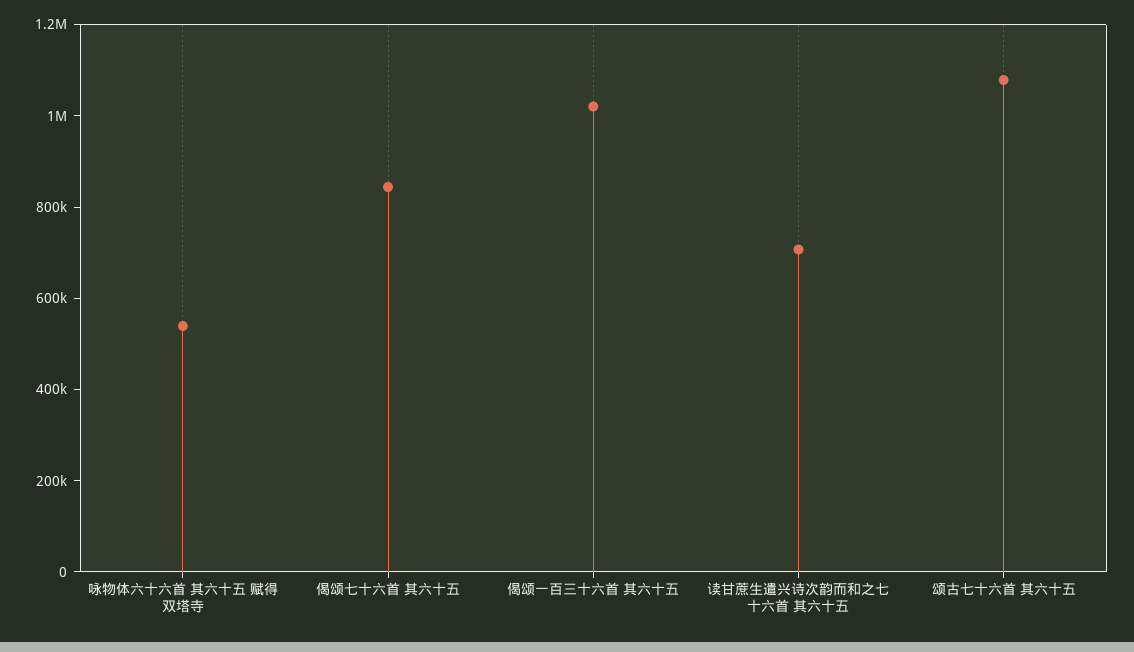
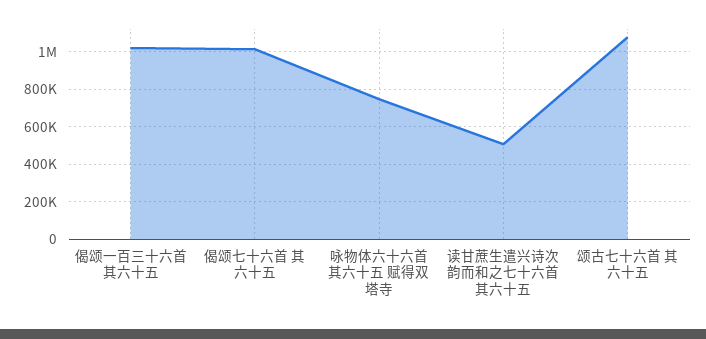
  {
-   "咏物体六十六首 其六十五 赋得双塔寺": 550000,
+   "咏物体六十六首 其六十五 赋得双塔寺": 750000,
-   "偈颂七十六首 其六十五": 850000,
+   "偈颂七十六首 其六十五": 1000000,
    "偈颂一百三十六首 其六十五": 1000000,
-   "读甘蔗生遣兴诗次韵而和之七十六首 其六十五": 700000,
+   "读甘蔗生遣兴诗次韵而和之七十六首 其六十五": 500000,
    "颂古七十六首 其六十五": 1100000
  }

